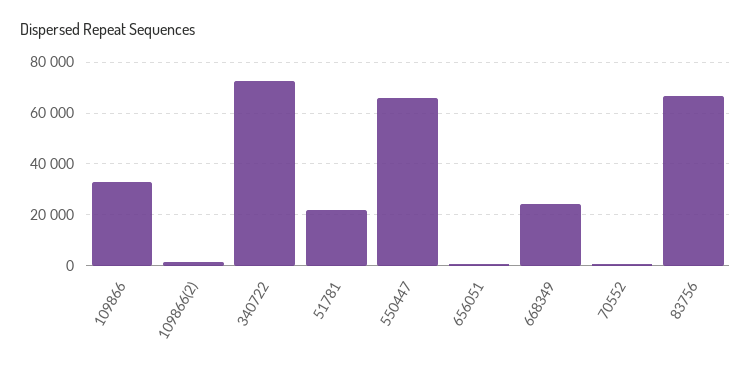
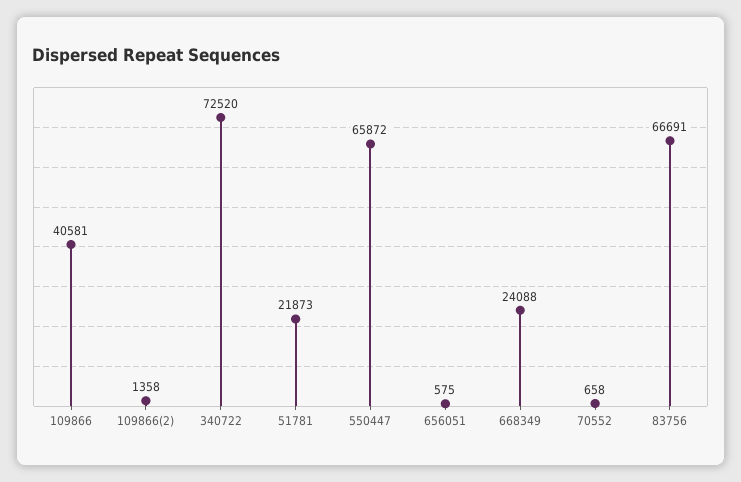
  {
-   "109866": 32500,
+   "109866": 40581,
    "109866(2)": 1358,
    "340722": 72520,
    "51781": 21873,
    "550447": 65872,
    "656051": 575,
    "668349": 24088,
    "70552": 658,
    "83756": 66691
  }

